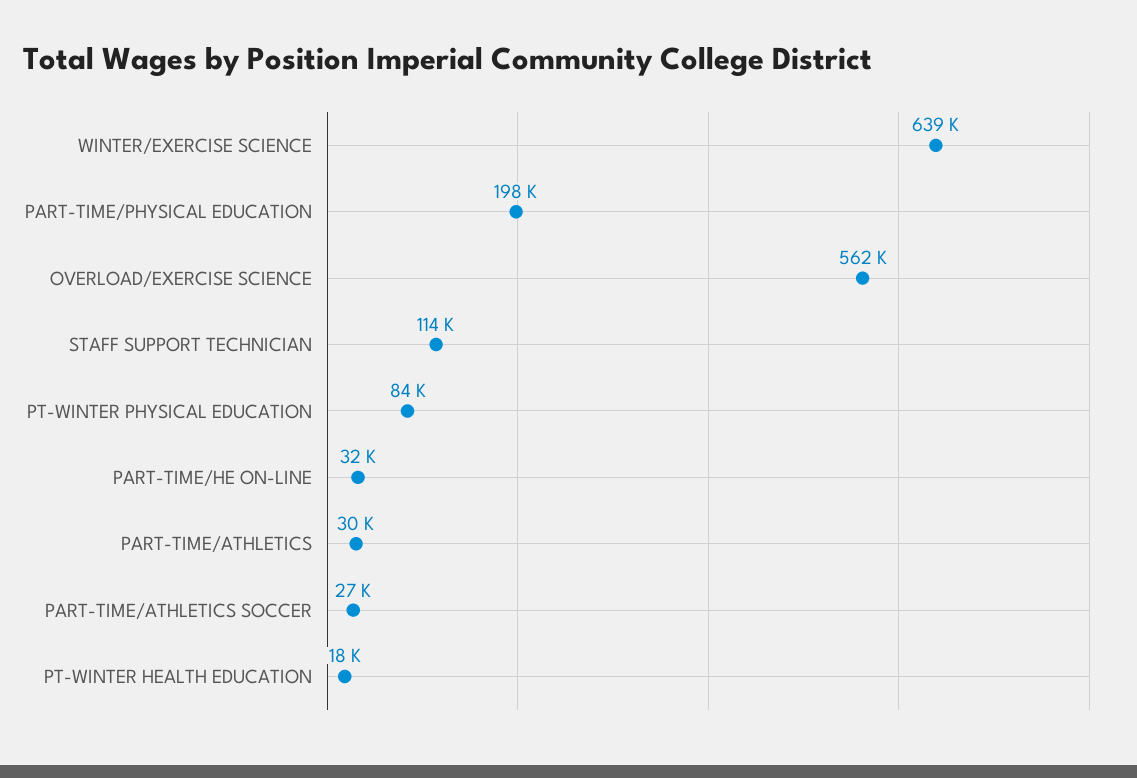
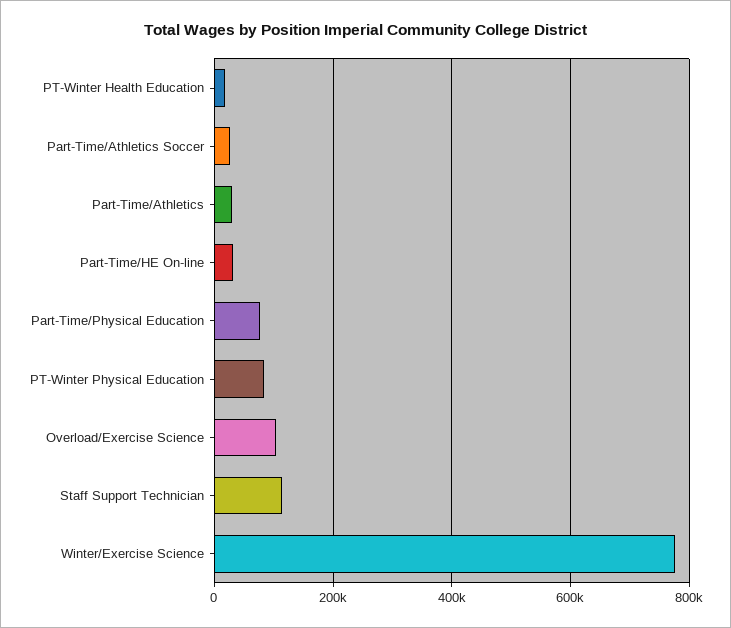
  {
-   "WINTER/EXERCISE SCIENCE": 639000,
+   "WINTER/EXERCISE SCIENCE": 780000,
-   "PART-TIME/PHYSICAL EDUCATION": 198000,
+   "PART-TIME/PHYSICAL EDUCATION": 80000,
-   "OVERLOAD/EXERCISE SCIENCE": 562000,
+   "OVERLOAD/EXERCISE SCIENCE": 100000,
    "STAFF SUPPORT TECHNICIAN": 114000,
    "PT-WINTER PHYSICAL EDUCATION": 84000,
    "PART-TIME/HE ON-LINE": 32000,
    "PART-TIME/ATHLETICS": 30000,
    "PART-TIME/ATHLETICS SOCCER": 27000,
    "PT-WINTER HEALTH EDUCATION": 18000
  }

